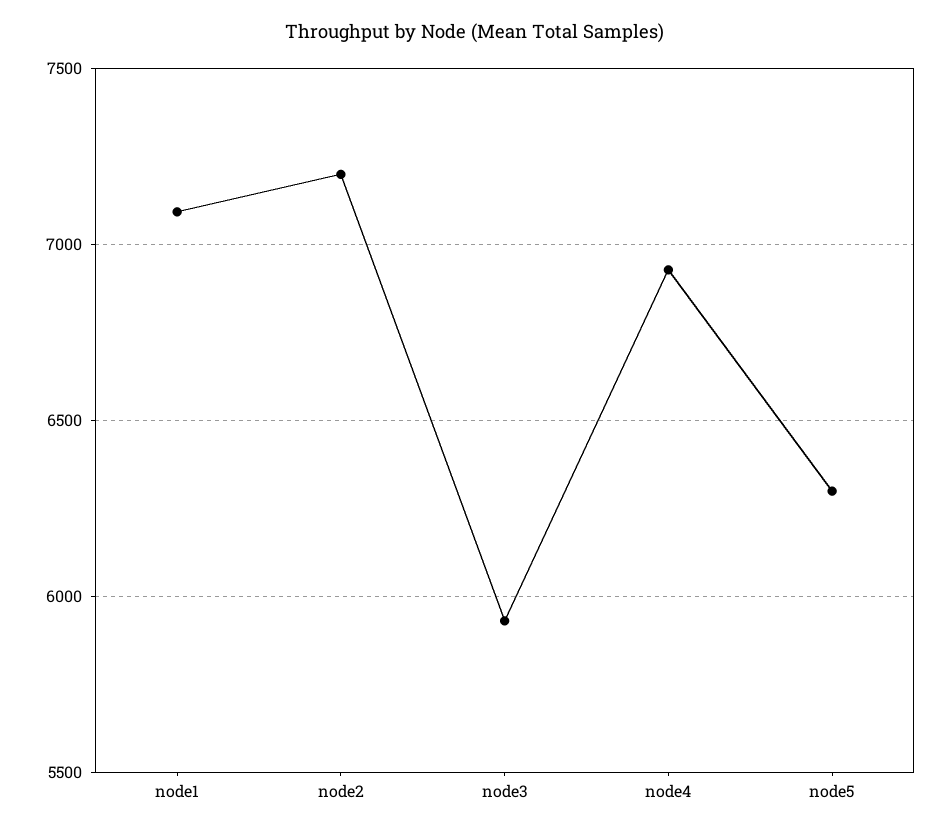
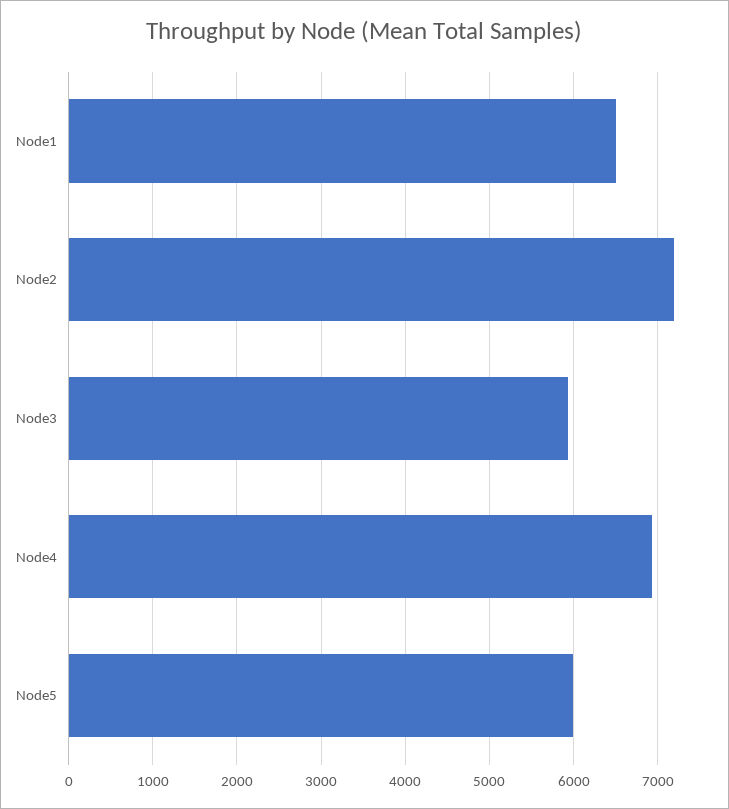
  {
-   "node1": 7100,
+   "node1": 6500,
    "node2": 7200,
    "node3": 5950,
    "node4": 6950,
-   "node5": 6300
+   "node5": 6000
  }

